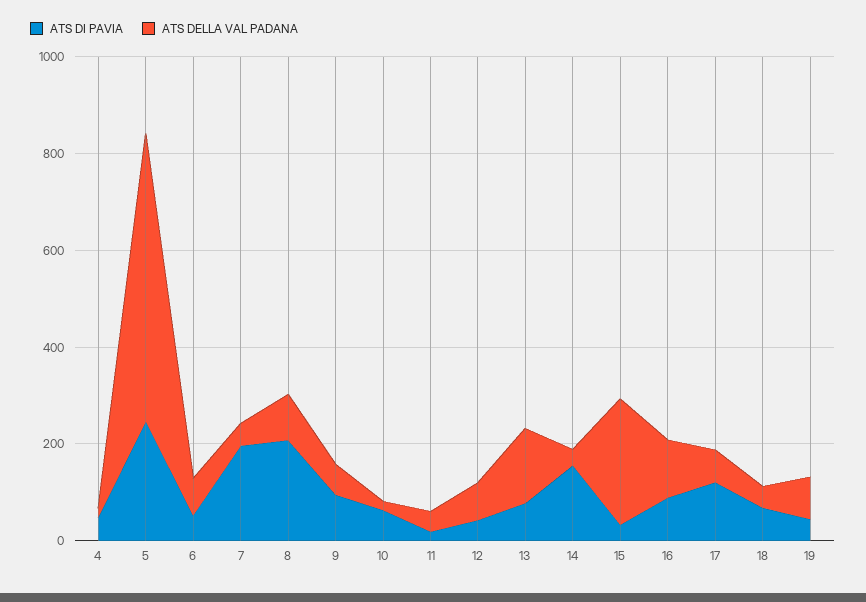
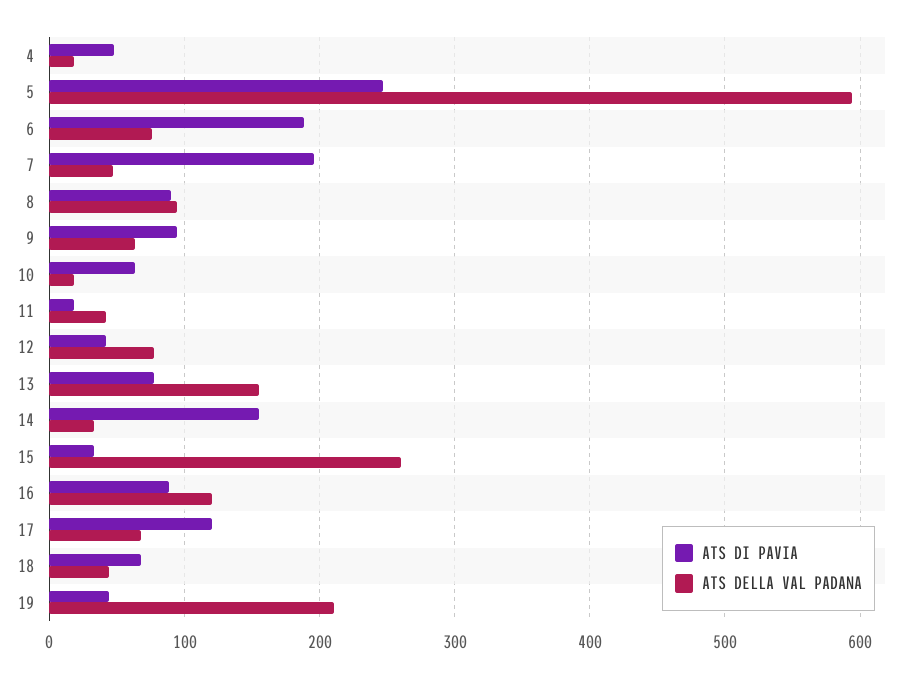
  {
    "ATS DI PAVIA": {
      "4": 50,
      "5": 250,
-     "6": 50,
+     "6": 190,
      "7": 200,
-     "8": 200,
+     "8": 90,
      "9": 90,
      "10": 60,
      "11": 20,
      "12": 40,
      "13": 80,
      "14": 160,
      "15": 30,
      "16": 90,
      "17": 120,
      "18": 70,
      "19": 40
    },
    "ATS DELLA VAL PADANA": {
      "4": 20,
      "5": 590,
      "6": 80,
      "7": 50,
      "8": 90,
      "9": 60,
      "10": 20,
      "11": 40,
      "12": 80,
      "13": 160,
      "14": 30,
      "15": 260,
      "16": 120,
      "17": 70,
      "18": 40,
-     "19": 100
+     "19": 210
    }
  }

